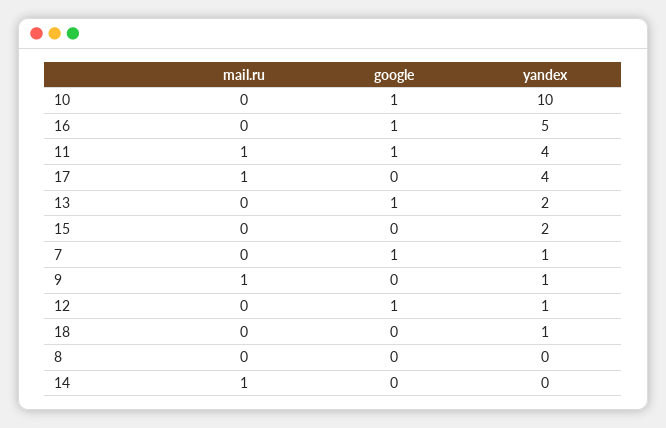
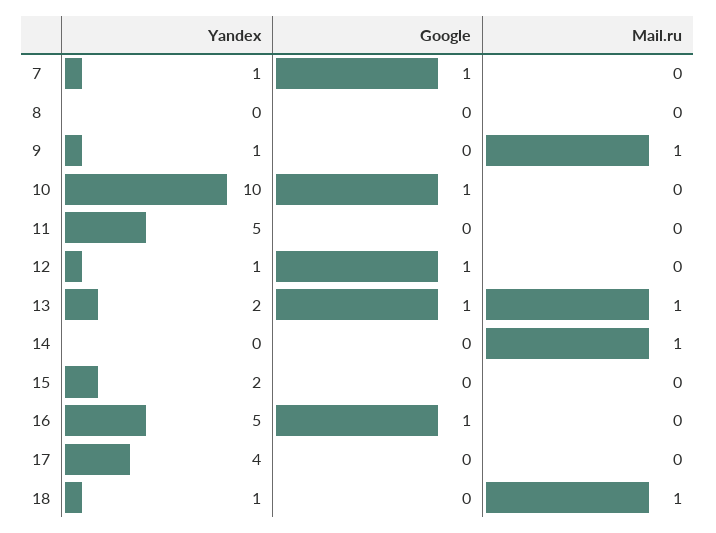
  {
    "mail.ru": {
      "10": 0,
      "16": 0,
-     "11": 1,
+     "11": 0,
-     "17": 1,
+     "17": 0,
-     "13": 0,
+     "13": 1,
      "15": 0,
      "7": 0,
      "9": 1,
      "12": 0,
-     "18": 0,
+     "18": 1,
      "8": 0,
      "14": 1
    },
    "google": {
      "10": 1,
      "16": 1,
-     "11": 1,
+     "11": 0,
      "17": 0,
      "13": 1,
      "15": 0,
      "7": 1,
      "9": 0,
      "12": 1,
      "18": 0,
      "8": 0,
      "14": 0
    },
    "yandex": {
      "10": 10,
      "16": 5,
-     "11": 4,
+     "11": 5,
      "17": 4,
      "13": 2,
      "15": 2,
      "7": 1,
      "9": 1,
      "12": 1,
      "18": 1,
      "8": 0,
      "14": 0
    }
  }

